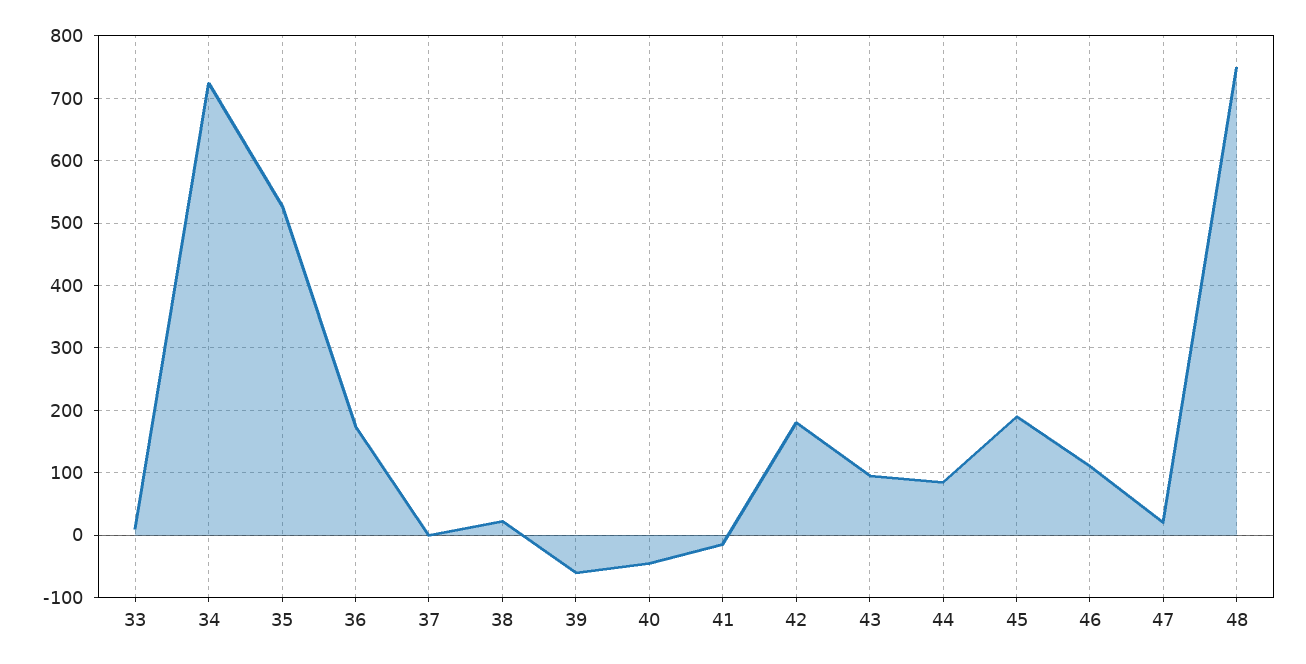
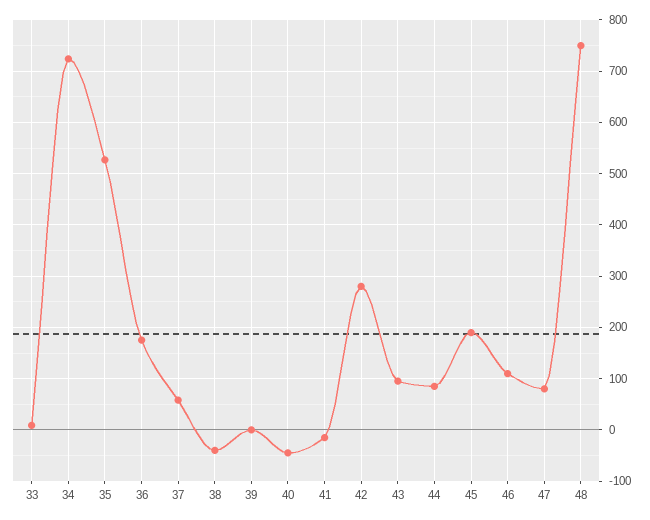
  {
    "33": 10,
    "34": 720,
    "35": 530,
    "36": 180,
-   "37": 0,
+   "37": 60,
-   "38": 20,
+   "38": -40,
-   "39": -60,
+   "39": 0,
    "40": -50,
    "41": -20,
-   "42": 180,
+   "42": 280,
    "43": 100,
    "44": 90,
    "45": 190,
    "46": 110,
-   "47": 20,
+   "47": 80,
    "48": 750
  }

